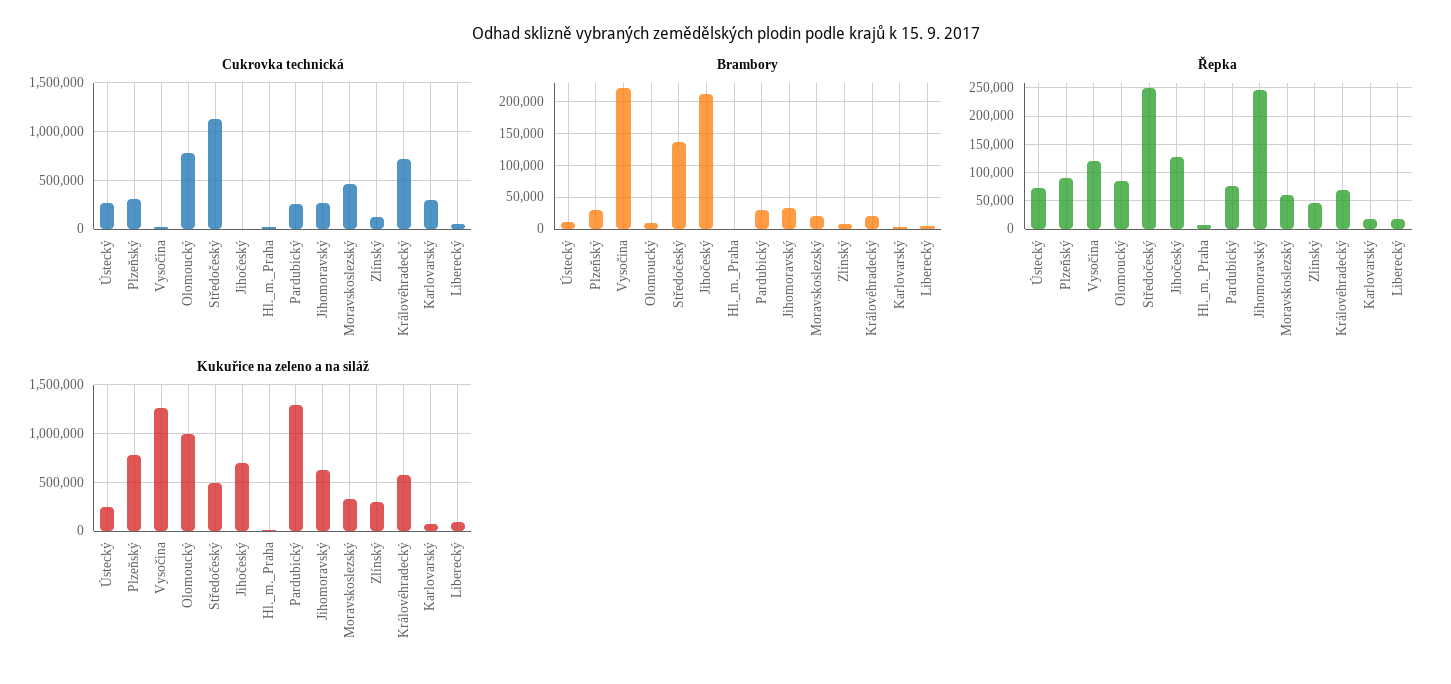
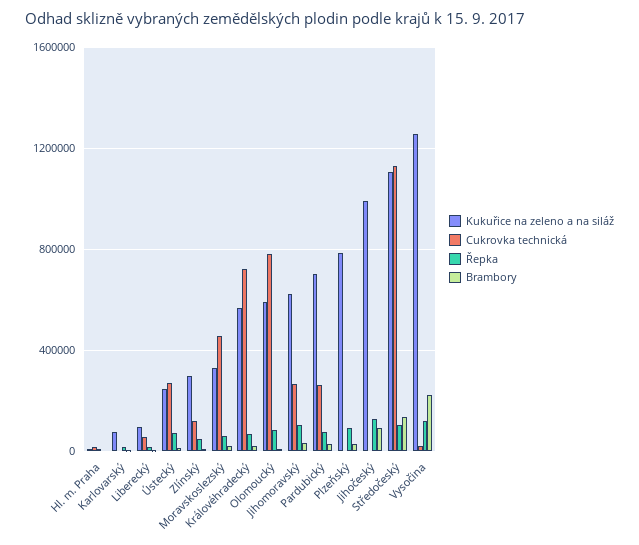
  {
    "Cukrovka technická": {
      "Ústecký": 250000,
-     "Plzeňský": 300000,
+     "Plzeňský": 0,
      "Vysočina": 0,
      "Olomoucký": 800000,
      "Středočeský": 1150000,
      "Jihočeský": 0,
      "Hl._m._Praha": 0,
      "Pardubický": 250000,
      "Jihomoravský": 250000,
      "Moravskoslezský": 450000,
      "Zlínský": 100000,
      "Královéhradecký": 700000,
-     "Karlovarský": 300000,
+     "Karlovarský": 0,
      "Liberecký": 50000
    },
    "Brambory": {
      "Ústecký": 10000,
      "Plzeňský": 30000,
      "Vysočina": 220000,
      "Olomoucký": 10000,
      "Středočeský": 140000,
-     "Jihočeský": 210000,
+     "Jihočeský": 100000,
      "Hl._m._Praha": 0,
      "Pardubický": 30000,
      "Jihomoravský": 30000,
      "Moravskoslezský": 20000,
      "Zlínský": 10000,
      "Královéhradecký": 20000,
      "Karlovarský": 0,
      "Liberecký": 0
    },
    "Řepka": {
      "Ústecký": 75000,
      "Plzeňský": 100000,
      "Vysočina": 125000,
      "Olomoucký": 75000,
-     "Středočeský": 250000,
+     "Středočeský": 100000,
      "Jihočeský": 125000,
      "Hl._m._Praha": 0,
      "Pardubický": 75000,
-     "Jihomoravský": 250000,
+     "Jihomoravský": 100000,
      "Moravskoslezský": 50000,
      "Zlínský": 50000,
      "Královéhradecký": 75000,
      "Karlovarský": 25000,
      "Liberecký": 25000
    },
    "Kukuřice na zeleno a na siláž": {
      "Ústecký": 250000,
      "Plzeňský": 800000,
      "Vysočina": 1250000,
-     "Olomoucký": 1000000,
+     "Olomoucký": 600000,
-     "Středočeský": 500000,
+     "Středočeský": 1100000,
-     "Jihočeský": 700000,
+     "Jihočeský": 1000000,
      "Hl._m._Praha": 0,
-     "Pardubický": 1300000,
+     "Pardubický": 700000,
      "Jihomoravský": 600000,
      "Moravskoslezský": 350000,
      "Zlínský": 300000,
      "Královéhradecký": 550000,
      "Karlovarský": 50000,
      "Liberecký": 100000
    }
  }

